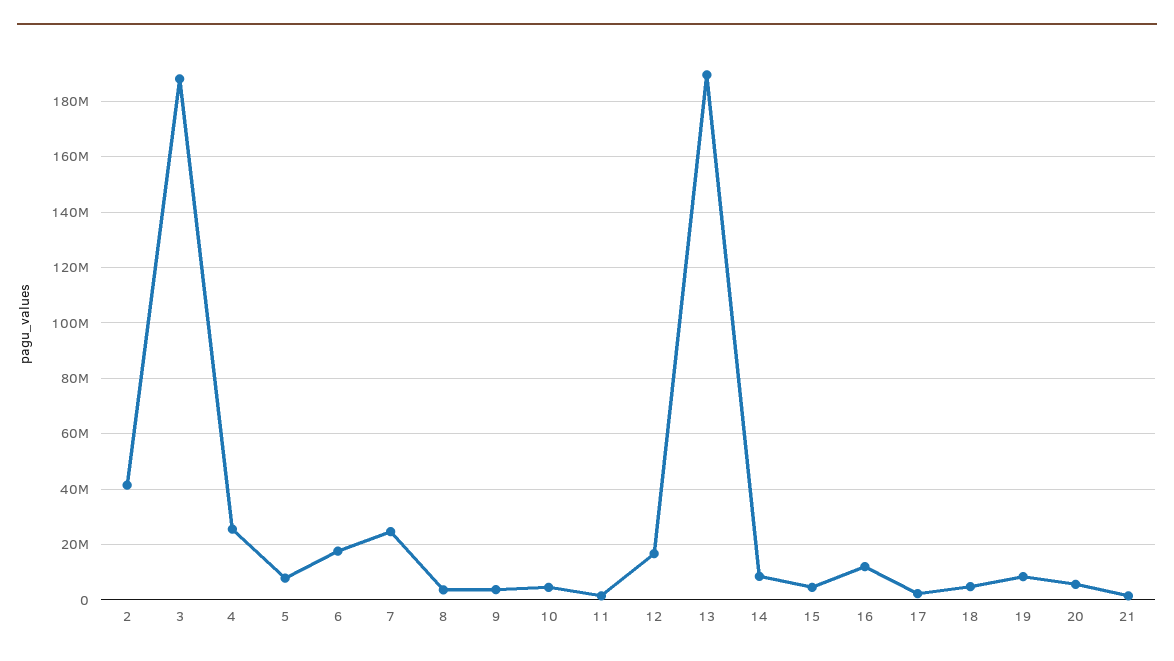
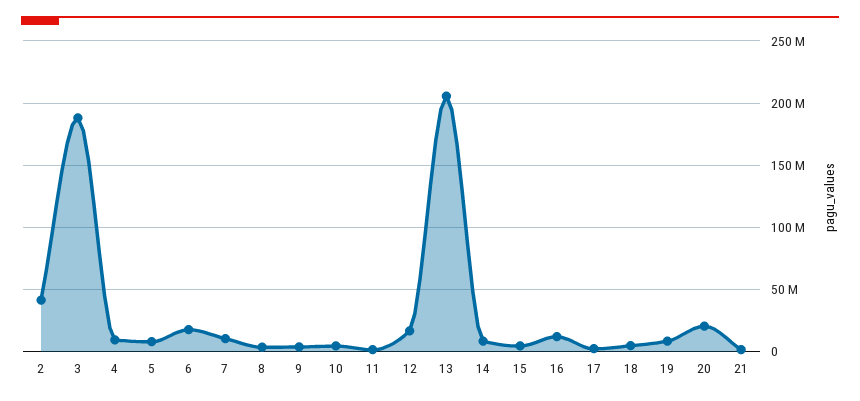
  {
    "2": 42500000,
    "3": 187500000,
-   "4": 25000000,
+   "4": 10000000,
    "5": 7500000,
    "6": 17500000,
-   "7": 25000000,
+   "7": 10000000,
    "8": 2500000,
    "9": 5000000,
    "10": 5000000,
    "11": 2500000,
    "12": 17500000,
-   "13": 190000000,
+   "13": 205000000,
    "14": 7500000,
    "15": 5000000,
    "16": 12500000,
    "17": 2500000,
    "18": 5000000,
    "19": 7500000,
-   "20": 5000000,
+   "20": 20000000,
    "21": 2500000
  }

